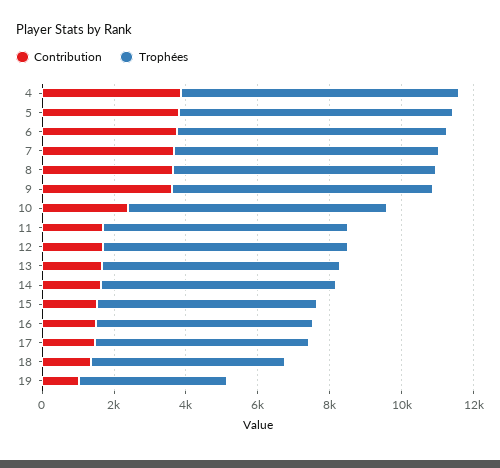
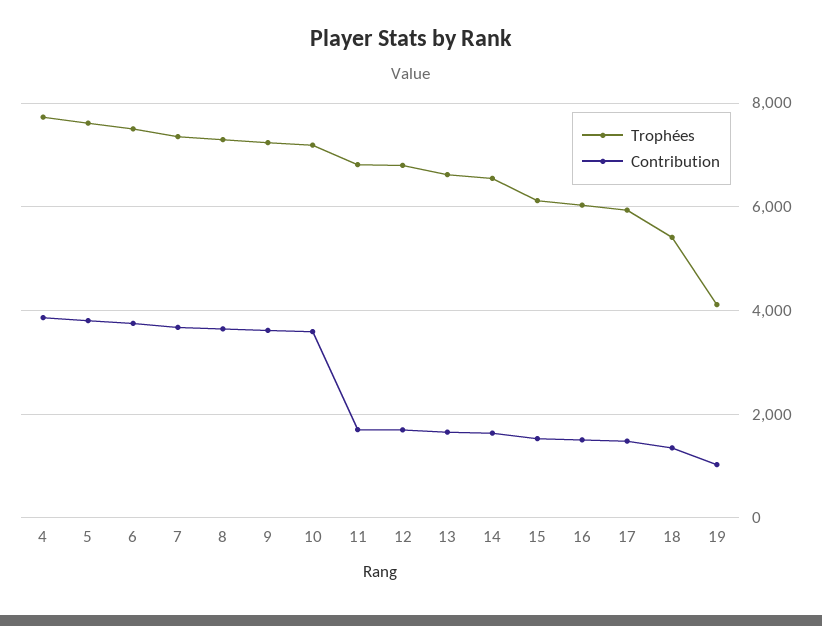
  {
    "Contribution": {
      "4": 3800,
      "5": 3800,
      "6": 3800,
      "7": 3600,
      "8": 3600,
      "9": 3600,
-     "10": 2500,
+     "10": 3600,
      "11": 1800,
      "12": 1800,
      "13": 1600,
      "14": 1600,
      "15": 1600,
      "16": 1600,
      "17": 1400,
      "18": 1400,
      "19": 1000
    },
    "Trophées": {
      "4": 7800,
      "5": 7600,
      "6": 7600,
      "7": 7400,
      "8": 7200,
      "9": 7200,
      "10": 7200,
      "11": 6800,
      "12": 6800,
      "13": 6600,
      "14": 6600,
      "15": 6200,
      "16": 6000,
      "17": 6000,
      "18": 5400,
      "19": 4200
    }
  }

